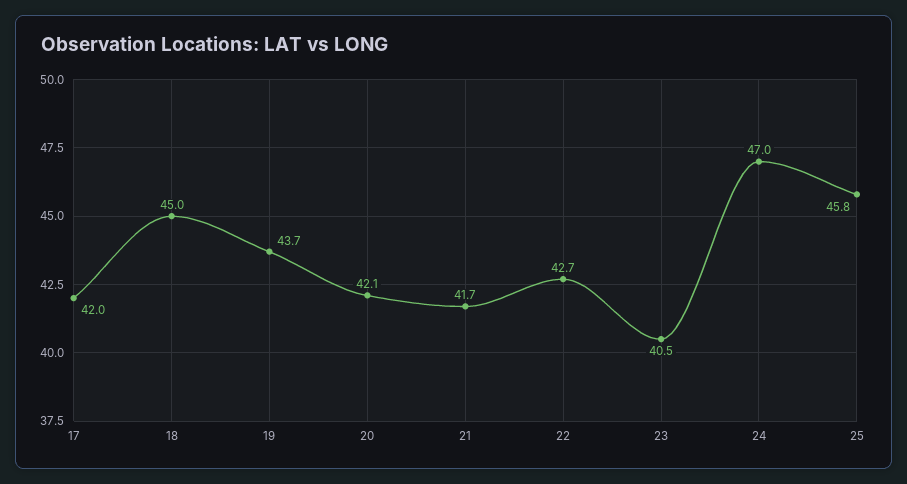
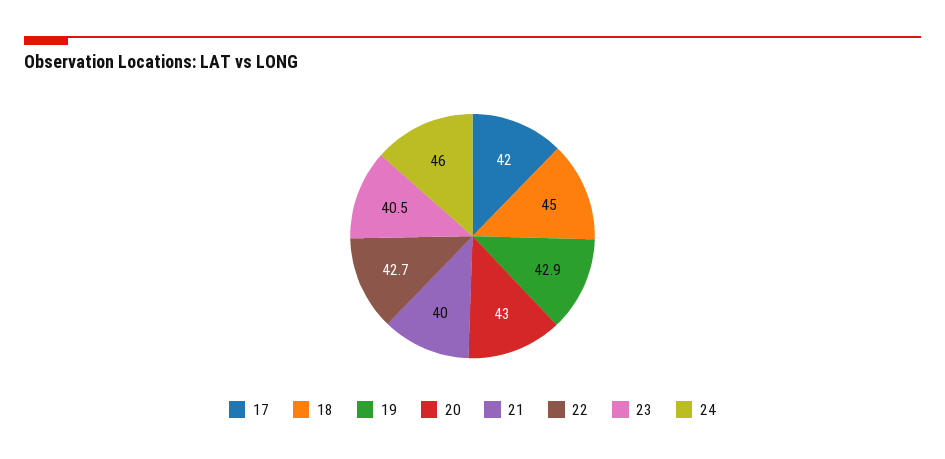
  {
    "17": 42,
    "18": 45,
-   "19": 43.7,
+   "19": 42.9,
-   "20": 42.1,
+   "20": 43,
-   "21": 41.7,
+   "21": 40,
    "22": 42.7,
    "23": 40.5,
-   "24": 47,
+   "24": 46
-   "25": 45.8
  }

